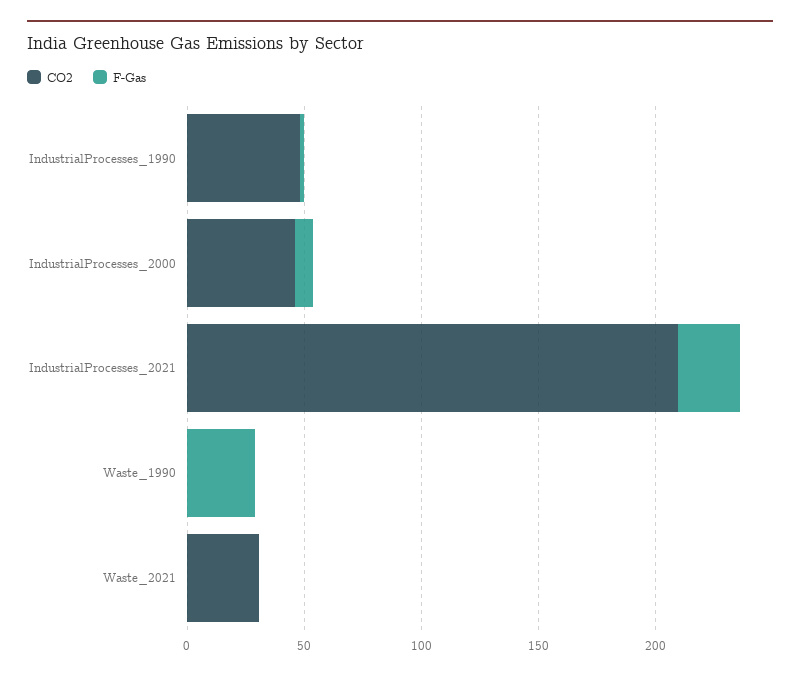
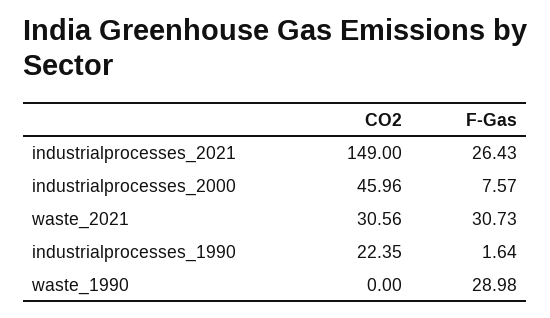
  {
    "CO2": {
-     "IndustrialProcesses_1990": 50,
+     "IndustrialProcesses_1990": 22.35,
      "IndustrialProcesses_2000": 45.96,
-     "IndustrialProcesses_2021": 210,
+     "IndustrialProcesses_2021": 149,
      "Waste_1990": 0,
      "Waste_2021": 30.56
    },
    "F-Gas": {
      "IndustrialProcesses_1990": 1.64,
      "IndustrialProcesses_2000": 7.57,
      "IndustrialProcesses_2021": 26.43,
      "Waste_1990": 28.98,
-     "Waste_2021": 0
+     "Waste_2021": 30.73
    }
  }

